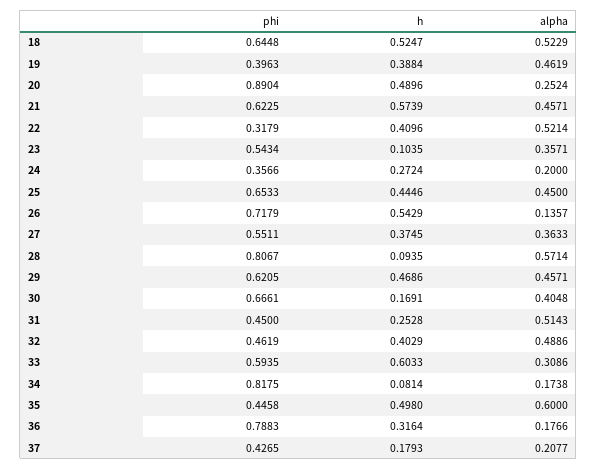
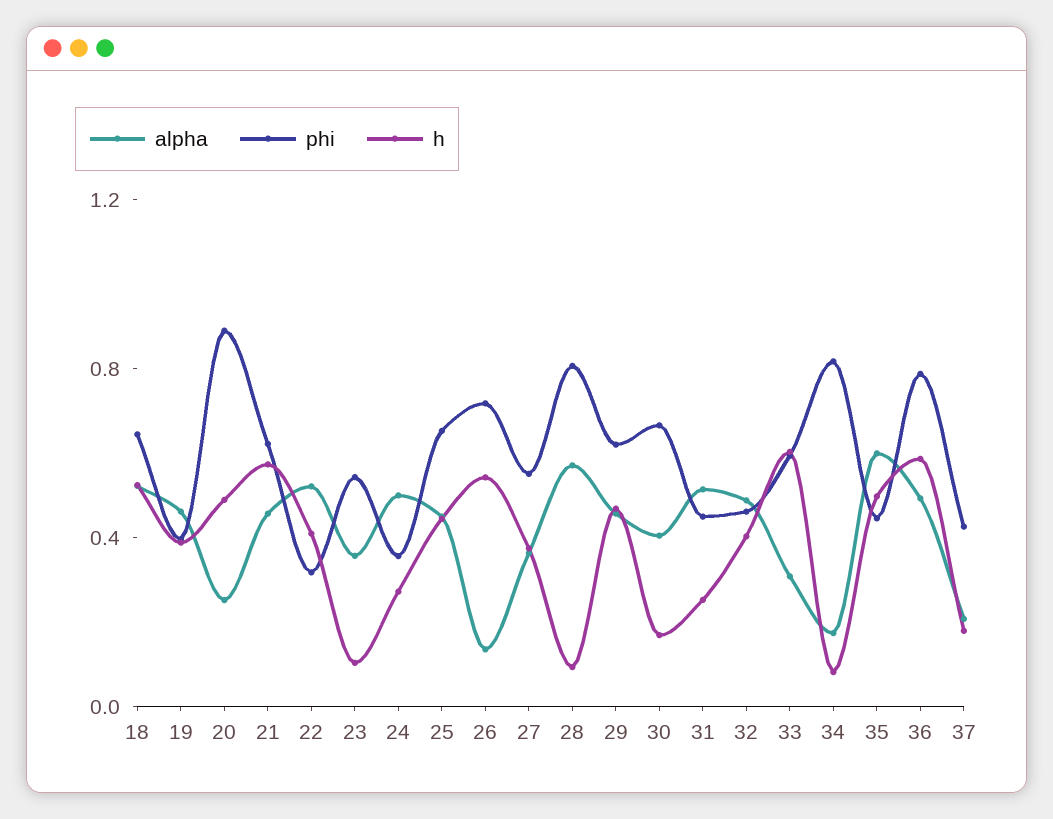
  {
    "phi": {
      "18": 0.6448,
      "19": 0.3963,
      "20": 0.8904,
      "21": 0.6225,
      "22": 0.3179,
      "23": 0.5434,
      "24": 0.3566,
      "25": 0.6533,
      "26": 0.7179,
      "27": 0.5511,
      "28": 0.8067,
      "29": 0.6205,
      "30": 0.6661,
      "31": 0.45,
      "32": 0.4619,
      "33": 0.5935,
      "34": 0.8175,
      "35": 0.4458,
      "36": 0.7883,
      "37": 0.4265
    },
    "h": {
      "18": 0.5247,
      "19": 0.3884,
      "20": 0.4896,
      "21": 0.5739,
      "22": 0.4096,
      "23": 0.1035,
      "24": 0.2724,
      "25": 0.4446,
      "26": 0.5429,
      "27": 0.3745,
      "28": 0.0935,
      "29": 0.4686,
      "30": 0.1691,
      "31": 0.2528,
      "32": 0.4029,
      "33": 0.6033,
      "34": 0.0814,
      "35": 0.498,
-     "36": 0.3164,
+     "36": 0.6,
      "37": 0.1793
    },
    "alpha": {
      "18": 0.5229,
      "19": 0.4619,
      "20": 0.2524,
      "21": 0.4571,
      "22": 0.5214,
      "23": 0.3571,
-     "24": 0.2,
+     "24": 0.5,
      "25": 0.45,
      "26": 0.1357,
      "27": 0.3633,
      "28": 0.5714,
      "29": 0.4571,
      "30": 0.4048,
      "31": 0.5143,
      "32": 0.4886,
      "33": 0.3086,
      "34": 0.1738,
      "35": 0.6,
-     "36": 0.1766,
+     "36": 0.5,
      "37": 0.2077
    }
  }

